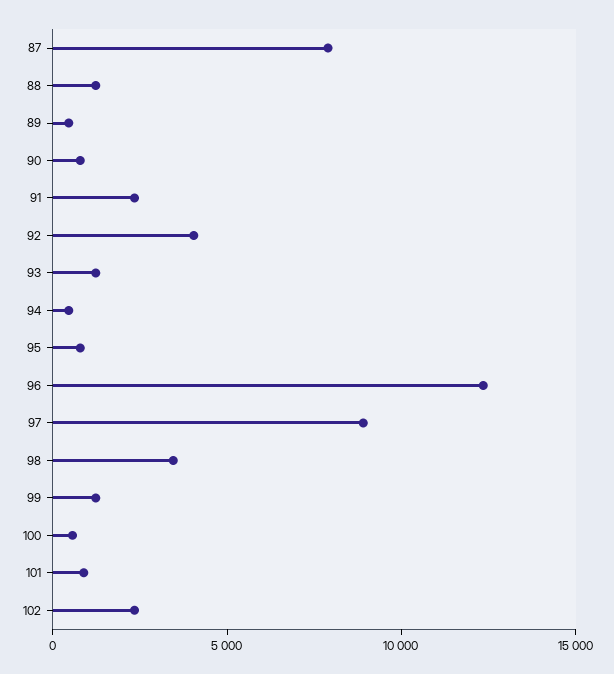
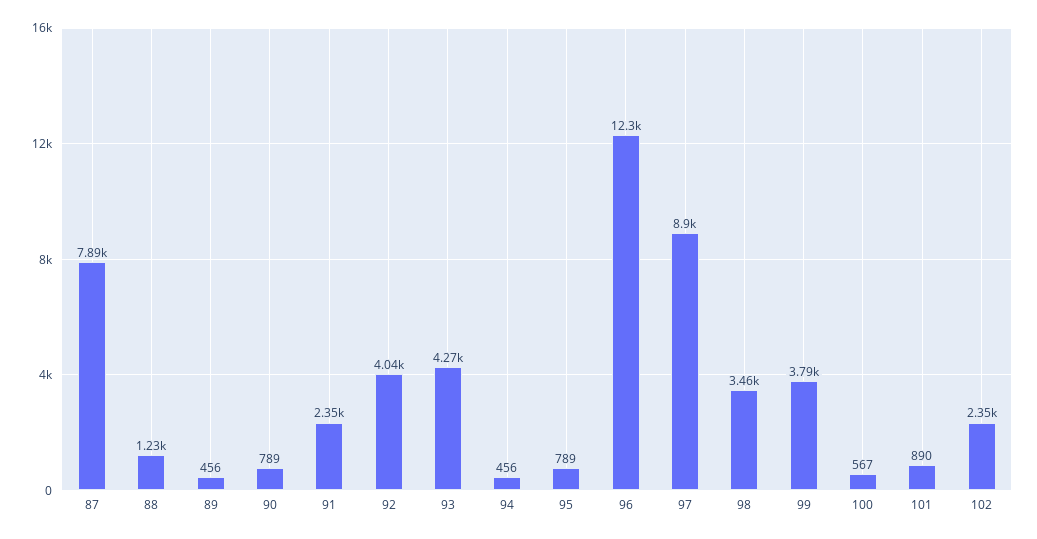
  {
    "87": 7890,
    "88": 1230,
    "89": 456,
    "90": 789,
    "91": 2350,
    "92": 4040,
-   "93": 1000,
+   "93": 4270,
    "94": 456,
    "95": 789,
    "96": 12300,
    "97": 8900,
    "98": 3460,
-   "99": 1000,
+   "99": 3790,
    "100": 567,
    "101": 890,
    "102": 2350
  }

